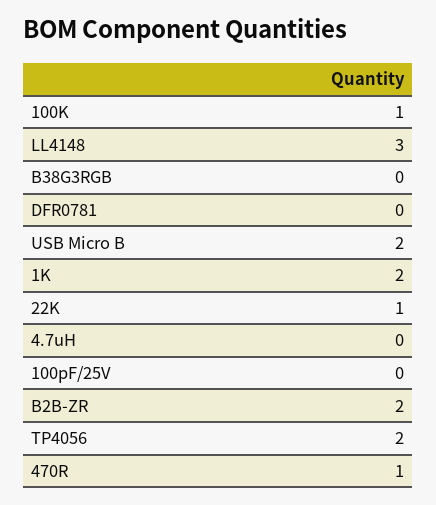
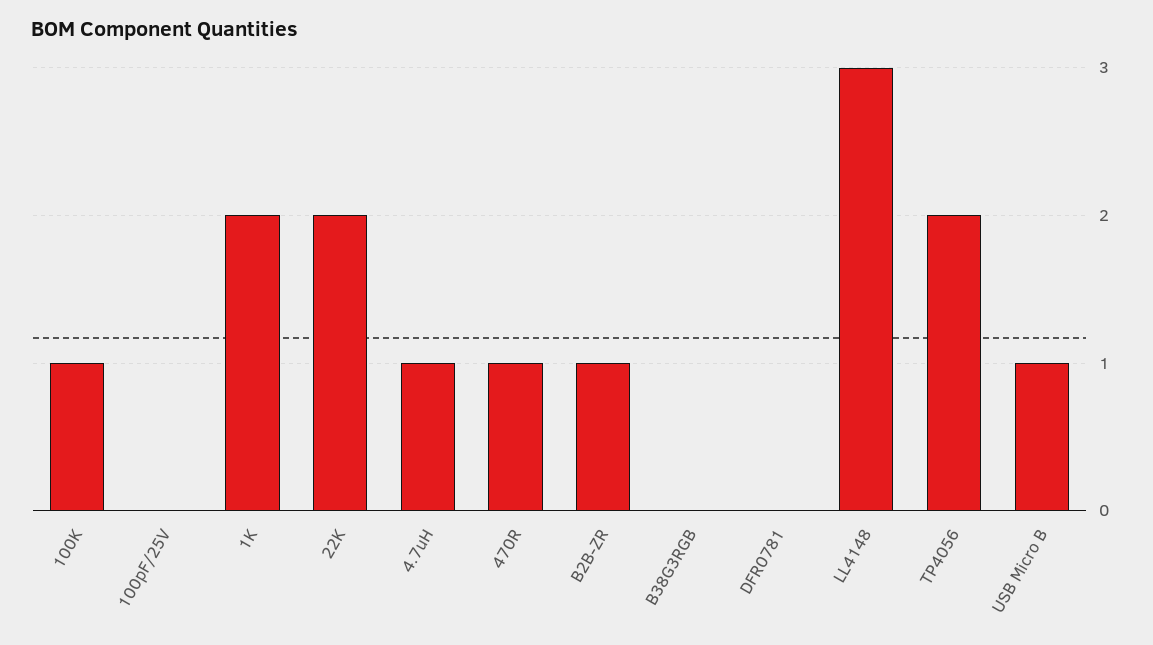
  {
    "100K": 1,
    "LL4148": 3,
    "B38G3RGB": 0,
    "DFR0781": 0,
-   "USB Micro B": 2,
+   "USB Micro B": 1,
    "1K": 2,
-   "22K": 1,
+   "22K": 2,
-   "4.7uH": 0,
+   "4.7uH": 1,
    "100pF/25V": 0,
-   "B2B-ZR": 2,
+   "B2B-ZR": 1,
    "TP4056": 2,
    "470R": 1
  }

